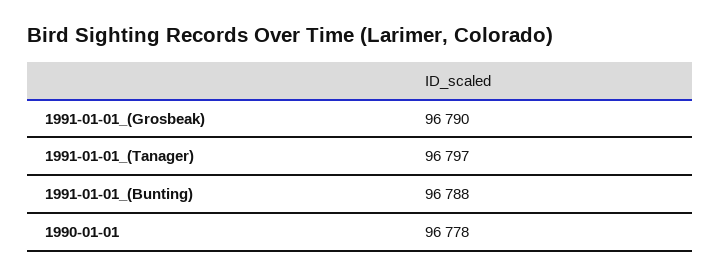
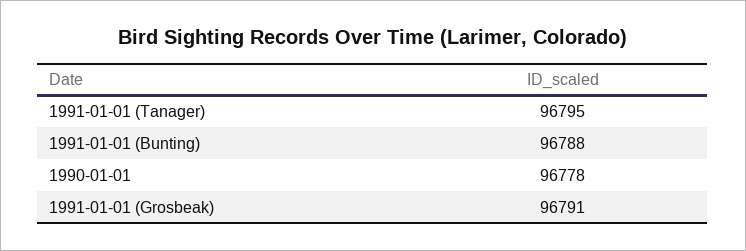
  {
-   "1991-01-01_(Grosbeak)": 96790,
+   "1991-01-01_(Grosbeak)": 96791,
-   "1991-01-01_(Tanager)": 96797,
+   "1991-01-01_(Tanager)": 96795,
    "1991-01-01_(Bunting)": 96788,
    "1990-01-01": 96778
  }

